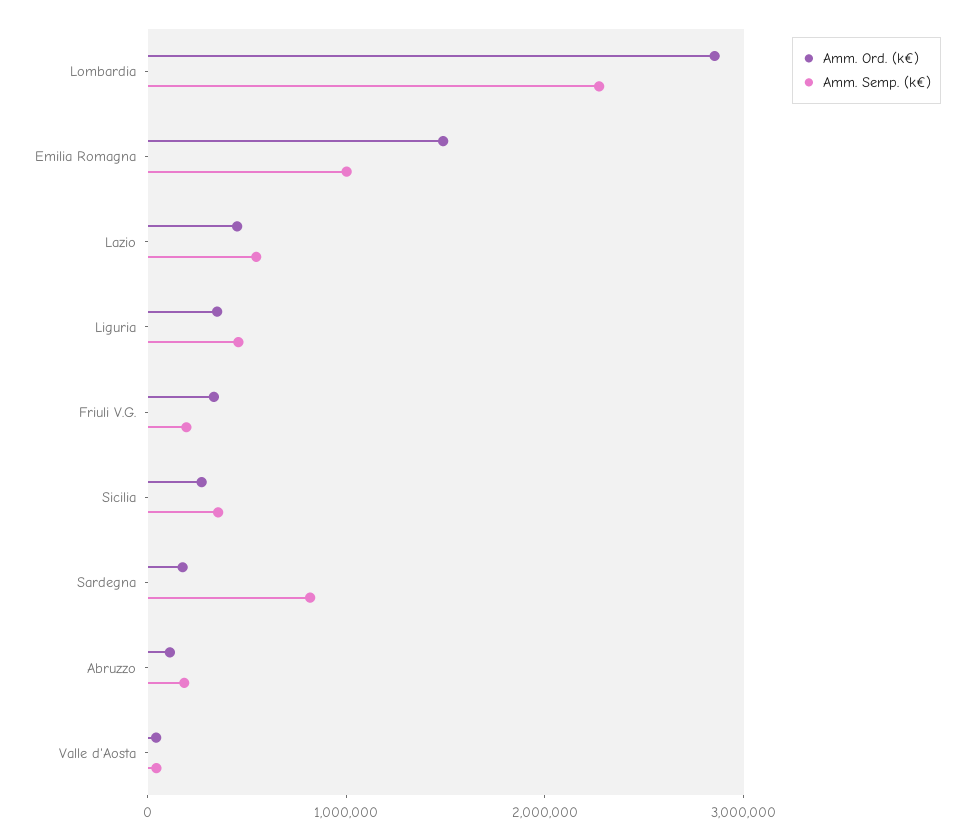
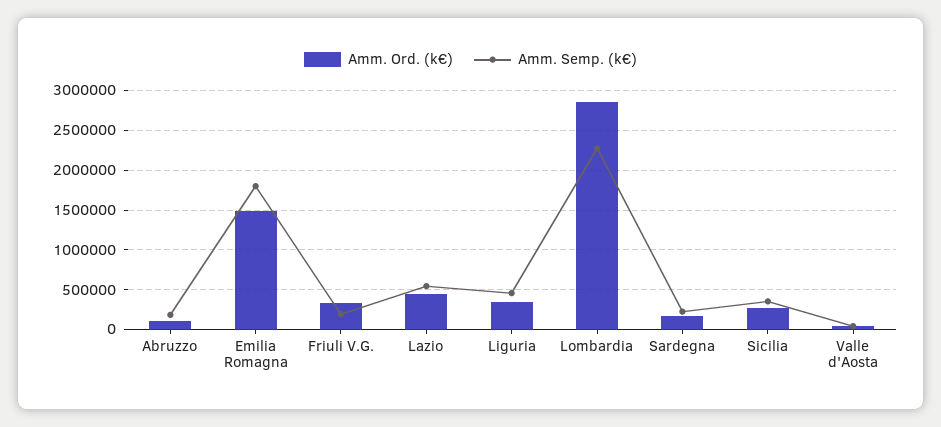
  {
    "Amm. Ord. (k€)": {
      "Lombardia": 2900000,
      "Emilia Romagna": 1500000,
      "Lazio": 500000,
      "Liguria": 400000,
      "Friuli V.G.": 300000,
      "Sicilia": 300000,
      "Sardegna": 200000,
      "Abruzzo": 100000,
      "Valle d'Aosta": 0
    },
    "Amm. Semp. (k€)": {
      "Lombardia": 2300000,
-     "Emilia Romagna": 1000000,
+     "Emilia Romagna": 1800000,
      "Lazio": 500000,
      "Liguria": 500000,
      "Friuli V.G.": 200000,
      "Sicilia": 400000,
-     "Sardegna": 800000,
+     "Sardegna": 200000,
      "Abruzzo": 200000,
      "Valle d'Aosta": 0
    }
  }

